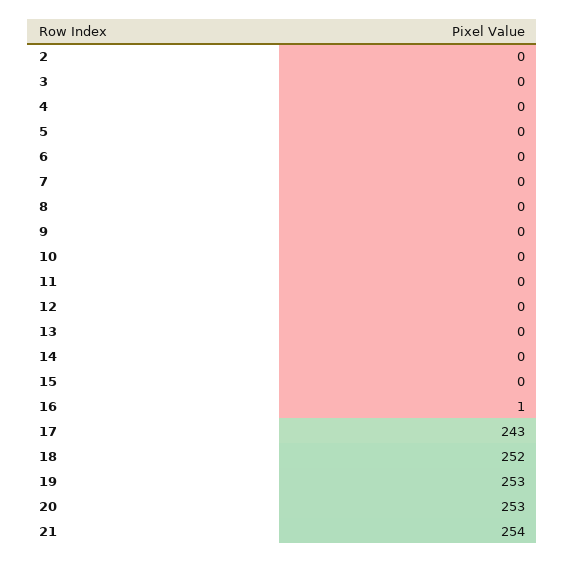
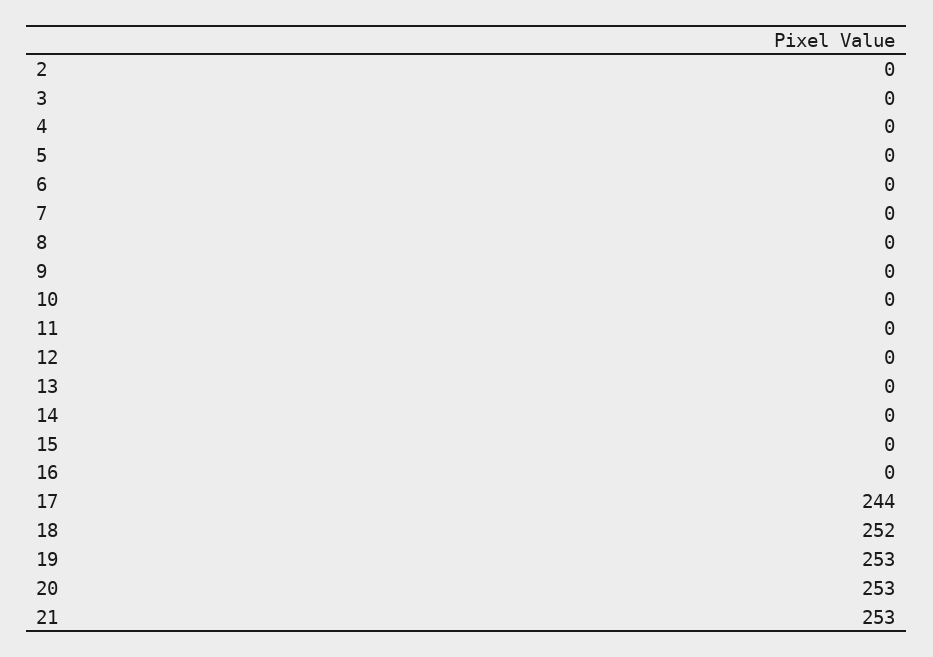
  {
    "2": 0,
    "3": 0,
    "4": 0,
    "5": 0,
    "6": 0,
    "7": 0,
    "8": 0,
    "9": 0,
    "10": 0,
    "11": 0,
    "12": 0,
    "13": 0,
    "14": 0,
    "15": 0,
-   "16": 1,
+   "16": 0,
-   "17": 243,
+   "17": 244,
    "18": 252,
    "19": 253,
    "20": 253,
-   "21": 254
+   "21": 253
  }

